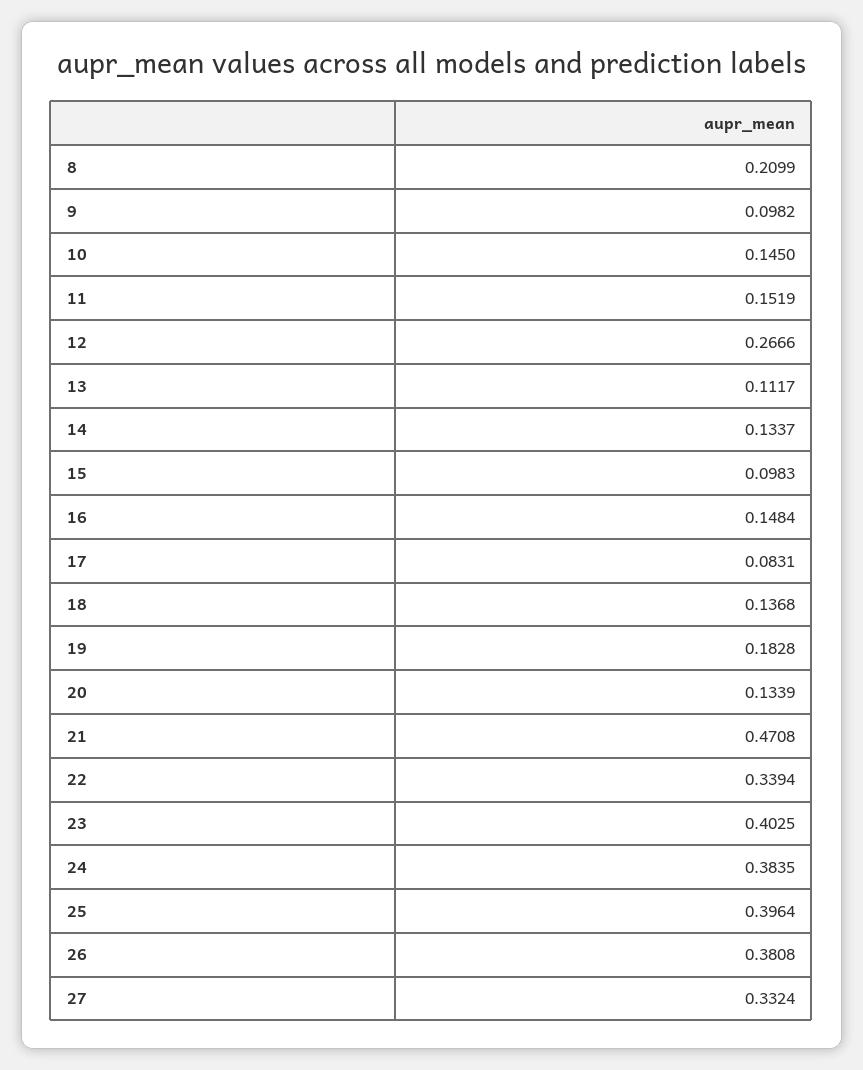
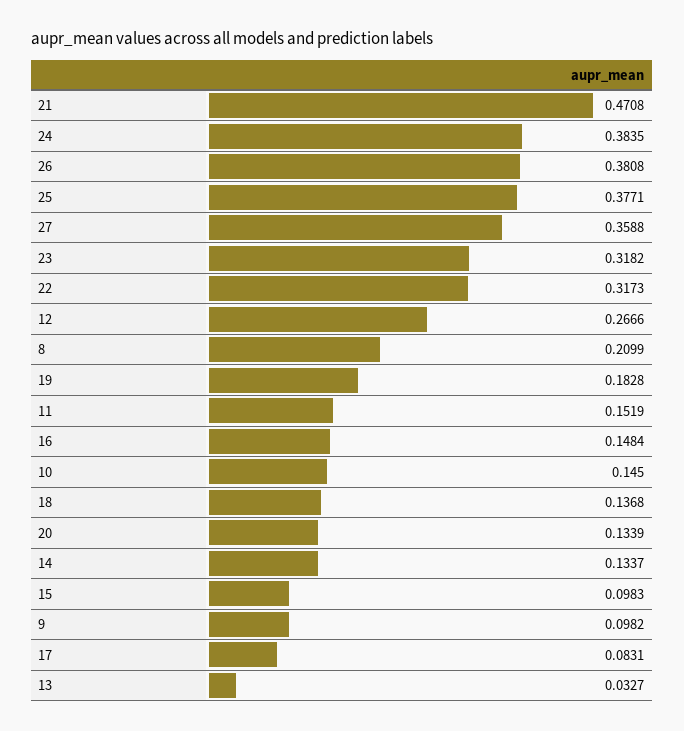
  {
    "8": 0.2099,
    "9": 0.0982,
    "10": 0.145,
    "11": 0.1519,
    "12": 0.2666,
-   "13": 0.1117,
+   "13": 0.0327,
    "14": 0.1337,
    "15": 0.0983,
    "16": 0.1484,
    "17": 0.0831,
    "18": 0.1368,
    "19": 0.1828,
    "20": 0.1339,
    "21": 0.4708,
-   "22": 0.3394,
+   "22": 0.3173,
-   "23": 0.4025,
+   "23": 0.3182,
    "24": 0.3835,
-   "25": 0.3964,
+   "25": 0.3771,
    "26": 0.3808,
-   "27": 0.3324
+   "27": 0.3588
  }

